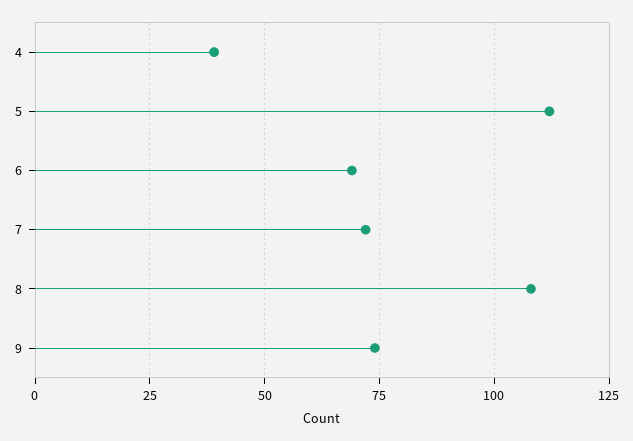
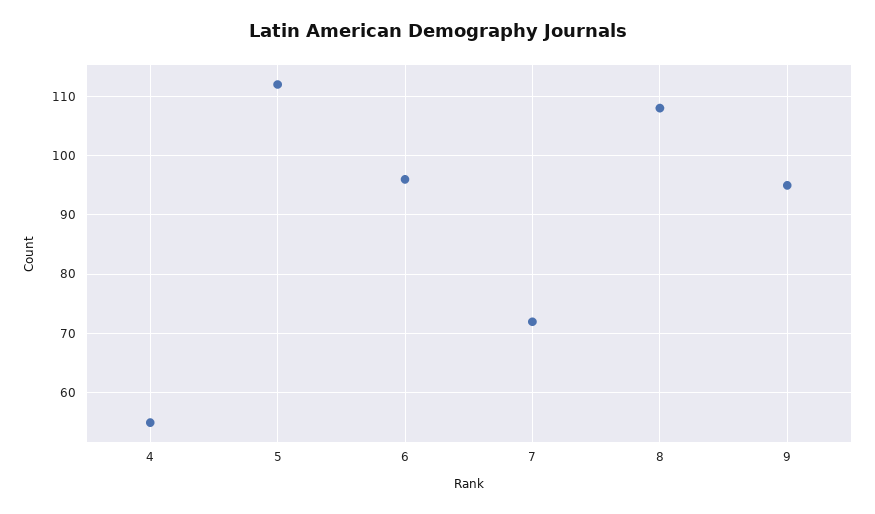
  {
-   "4": 40,
+   "4": 55,
    "5": 110,
-   "6": 70,
+   "6": 95,
    "7": 70,
    "8": 110,
-   "9": 75
+   "9": 95
  }

